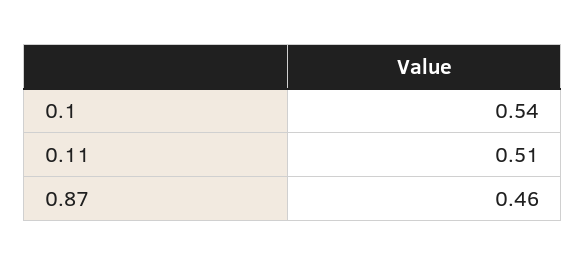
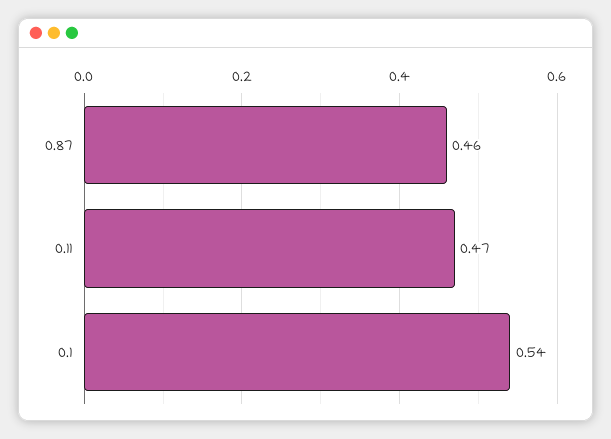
  {
    "0.1": 0.54,
-   "0.11": 0.51,
+   "0.11": 0.47,
    "0.87": 0.46
  }

